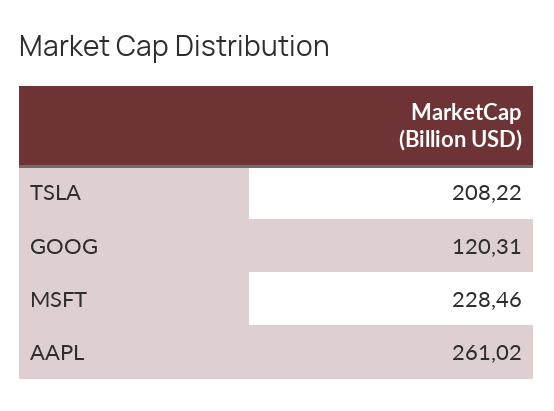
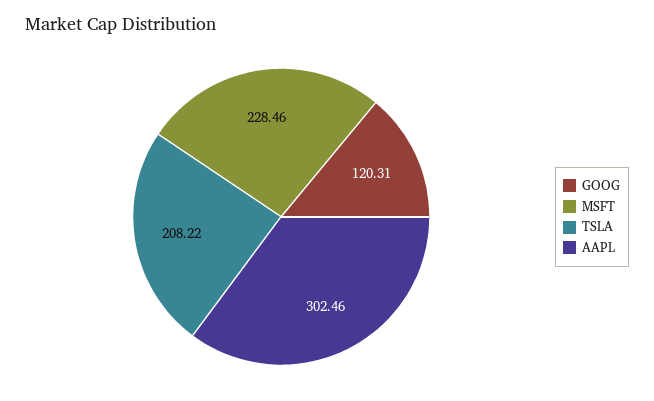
  {
    "TSLA": 208.22,
    "GOOG": 120.31,
    "MSFT": 228.46,
-   "AAPL": 261.02
+   "AAPL": 302.46
  }

